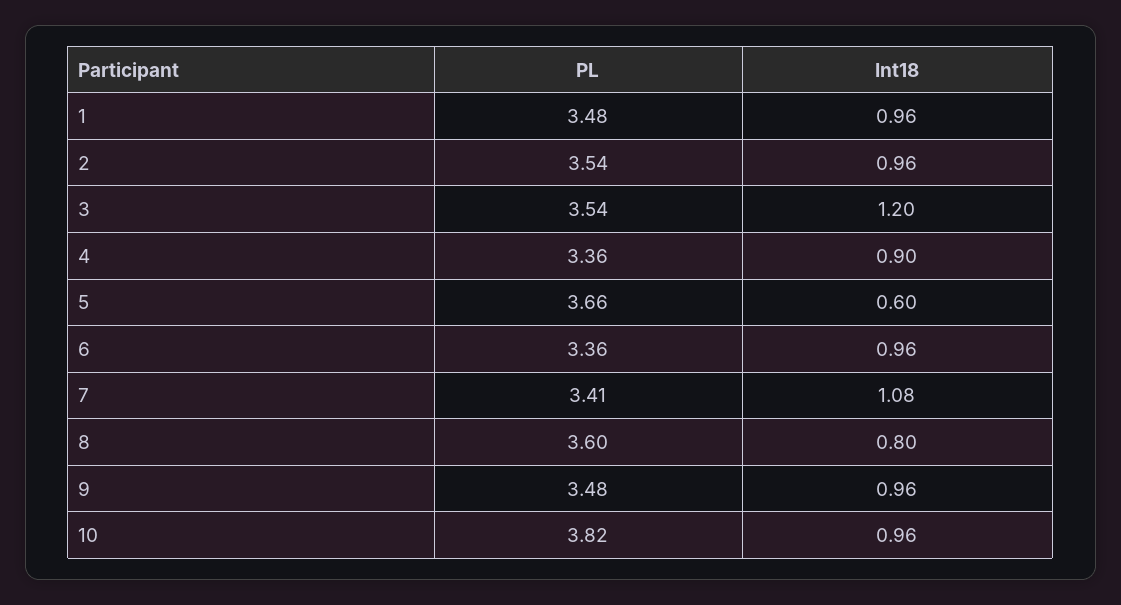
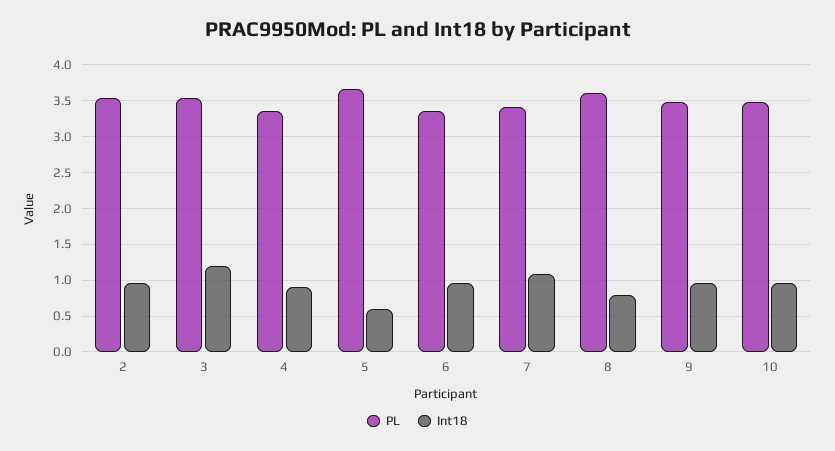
  {
    "PL": {
-     "1": 3.48,
      "2": 3.54,
      "3": 3.54,
      "4": 3.36,
      "5": 3.66,
      "6": 3.36,
      "7": 3.41,
      "8": 3.6,
      "9": 3.48,
-     "10": 3.82
+     "10": 3.5
    },
    "Int18": {
-     "1": 0.96,
      "2": 0.96,
      "3": 1.2,
      "4": 0.9,
      "5": 0.6,
      "6": 0.96,
      "7": 1.08,
      "8": 0.8,
      "9": 0.96,
      "10": 0.96
    }
  }

